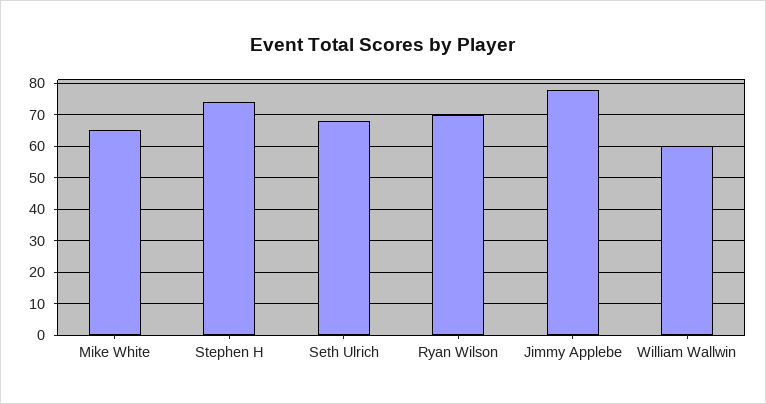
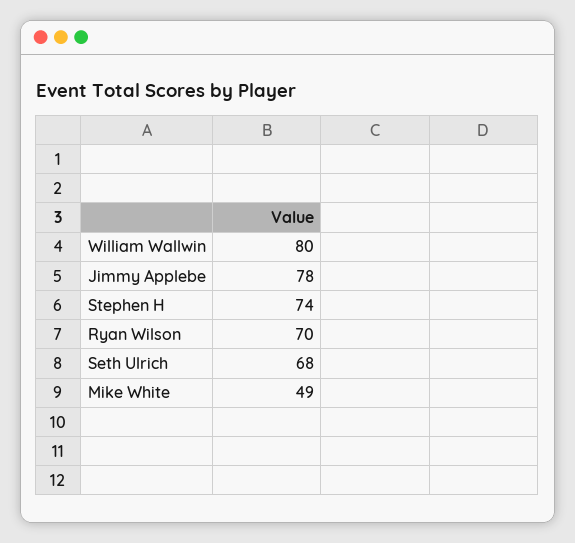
  {
-   "Mike White": 65,
+   "Mike White": 49,
    "Stephen H": 74,
    "Seth Ulrich": 68,
    "Ryan Wilson": 70,
    "Jimmy Applebe": 78,
-   "William Wallwin": 60
+   "William Wallwin": 80
  }

